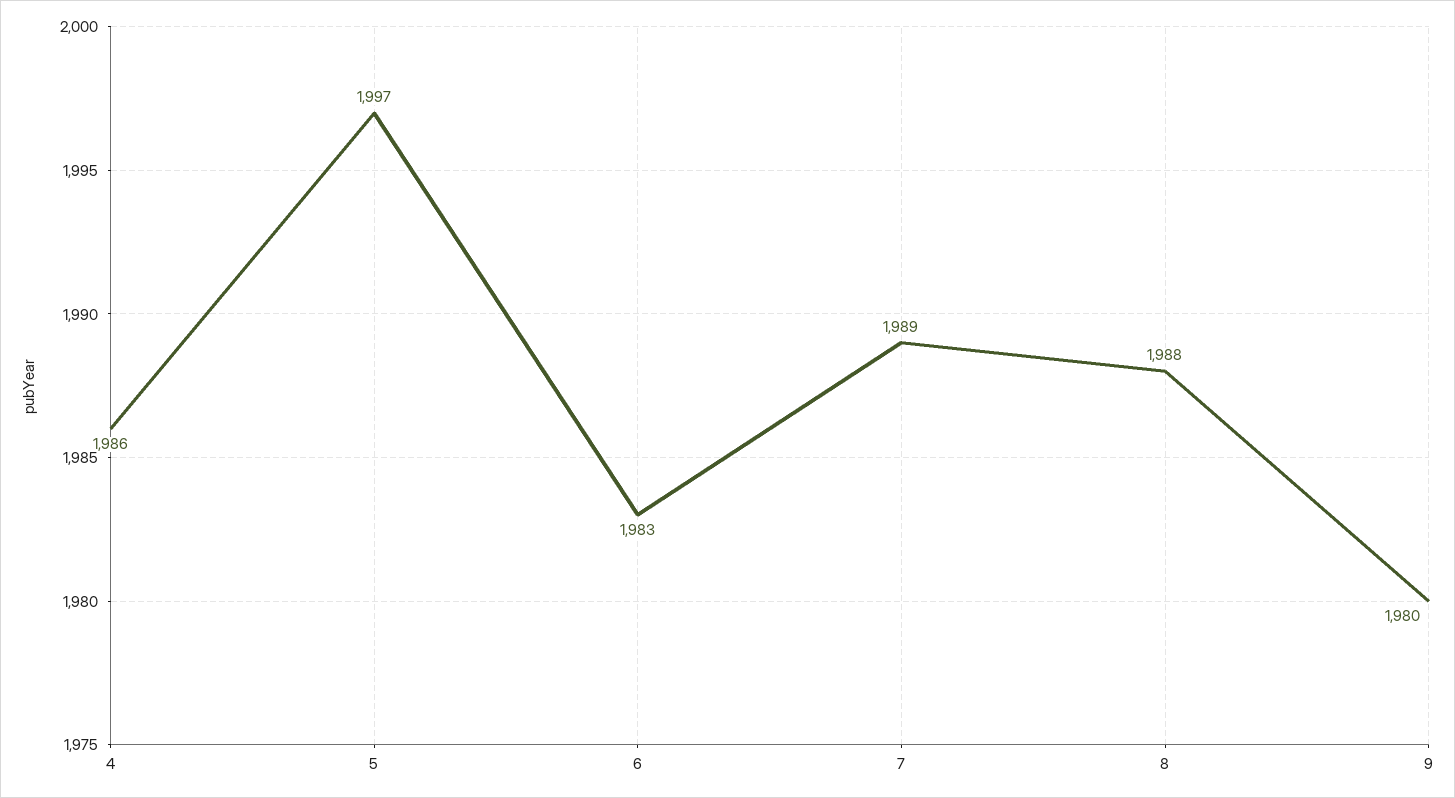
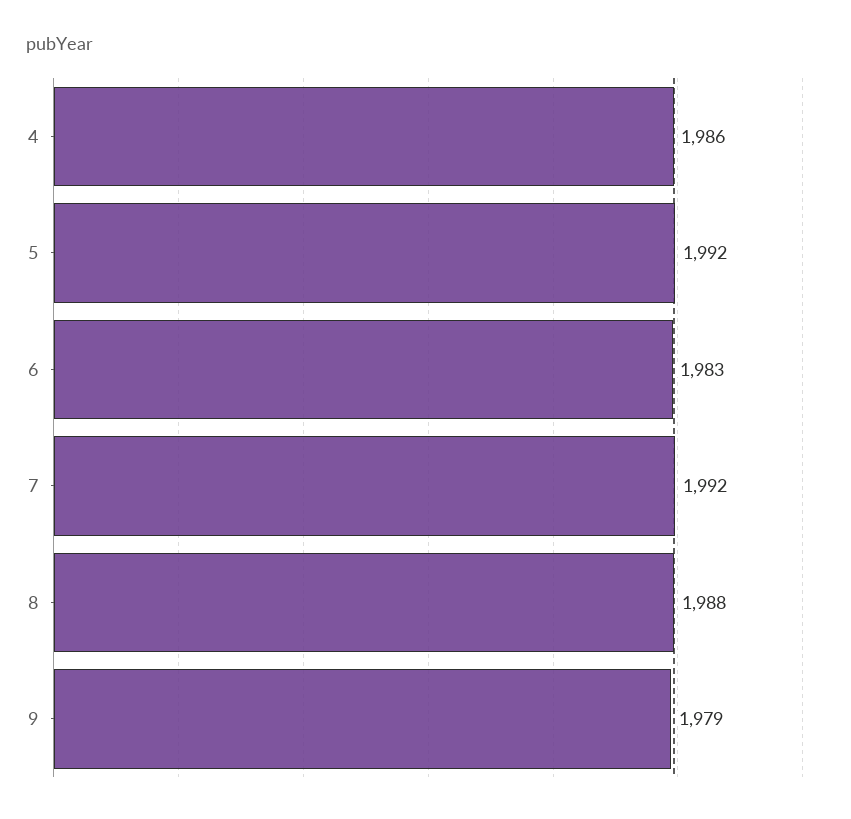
  {
    "4": 1986,
-   "5": 1997,
+   "5": 1992,
    "6": 1983,
-   "7": 1989,
+   "7": 1992,
    "8": 1988,
-   "9": 1980
+   "9": 1979
  }

